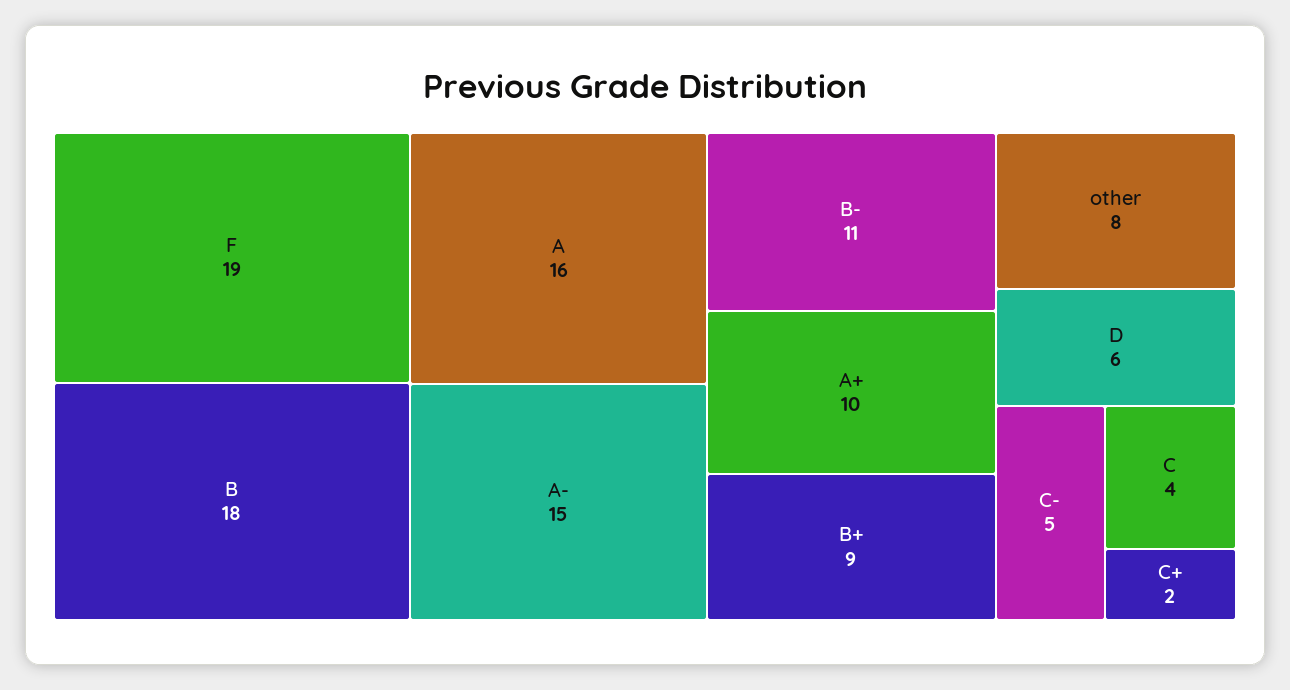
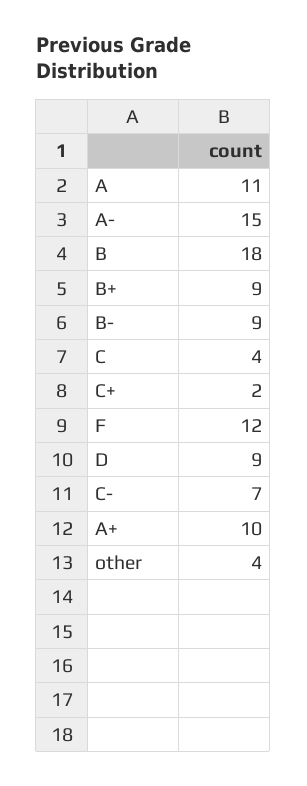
  {
-   "F": 19,
+   "F": 12,
    "B": 18,
-   "A": 16,
+   "A": 11,
    "A-": 15,
-   "B-": 11,
+   "B-": 9,
    "A+": 10,
    "B+": 9,
-   "other": 8,
+   "other": 4,
-   "D": 6,
+   "D": 9,
-   "C-": 5,
+   "C-": 7,
    "C": 4,
    "C+": 2
  }

